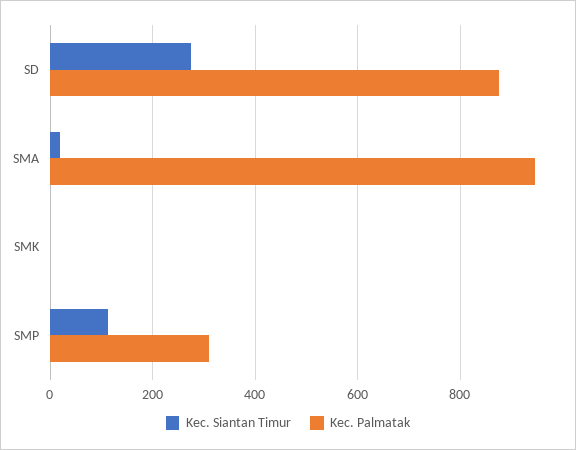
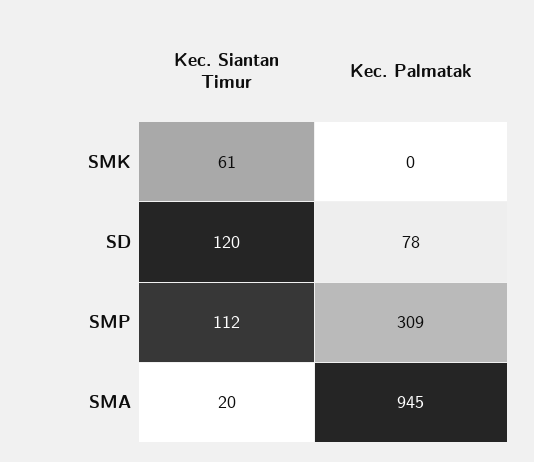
  {
    "Kec. Siantan Timur": {
-     "SD": 280,
+     "SD": 120,
      "SMA": 20,
-     "SMK": 0,
+     "SMK": 61,
      "SMP": 112
    },
    "Kec. Palmatak": {
-     "SD": 880,
+     "SD": 78,
      "SMA": 945,
      "SMK": 0,
      "SMP": 309
    }
  }

